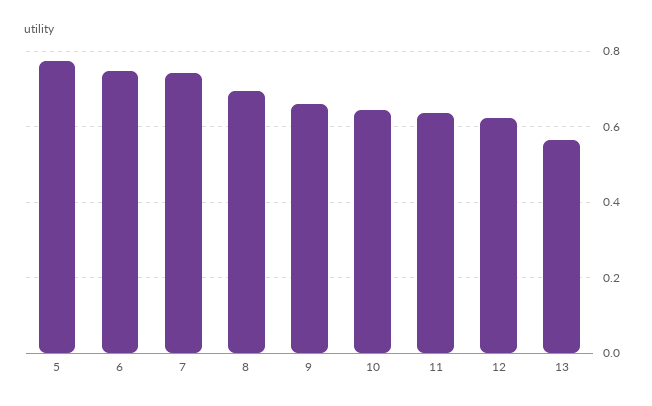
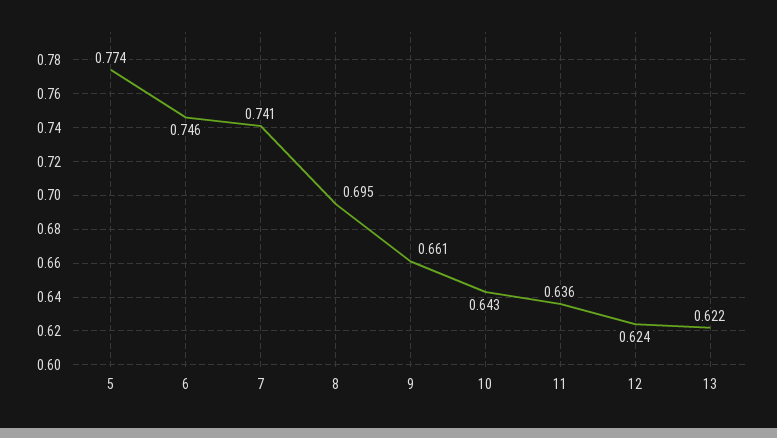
  {
    "5": 0.774,
    "6": 0.746,
    "7": 0.741,
    "8": 0.695,
    "9": 0.661,
    "10": 0.643,
    "11": 0.636,
    "12": 0.624,
-   "13": 0.56
+   "13": 0.622
  }

